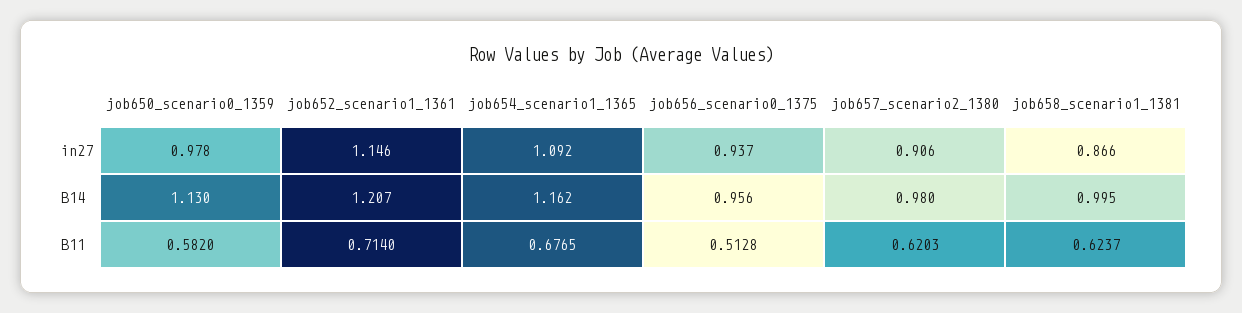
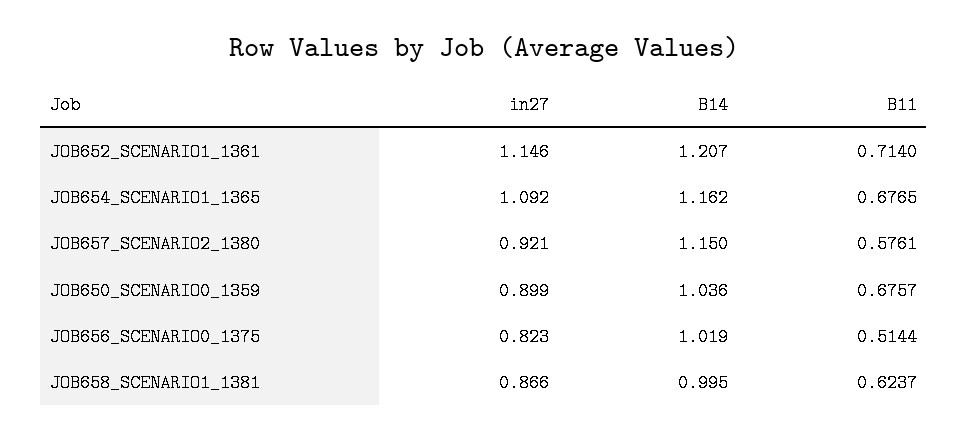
  {
    "job650_scenario0_1359": {
-     "in27": 0.978,
+     "in27": 0.899,
-     "B14": 1.13,
+     "B14": 1.036,
-     "B11": 0.582
+     "B11": 0.6757
    },
    "job652_scenario1_1361": {
      "in27": 1.146,
      "B14": 1.207,
      "B11": 0.714
    },
    "job654_scenario1_1365": {
      "in27": 1.092,
      "B14": 1.162,
      "B11": 0.6765
    },
    "job656_scenario0_1375": {
-     "in27": 0.937,
+     "in27": 0.823,
-     "B14": 0.956,
+     "B14": 1.019,
-     "B11": 0.5128
+     "B11": 0.5144
    },
    "job657_scenario2_1380": {
-     "in27": 0.906,
+     "in27": 0.921,
-     "B14": 0.98,
+     "B14": 1.15,
-     "B11": 0.6203
+     "B11": 0.5761
    },
    "job658_scenario1_1381": {
      "in27": 0.866,
      "B14": 0.995,
      "B11": 0.6237
    }
  }

